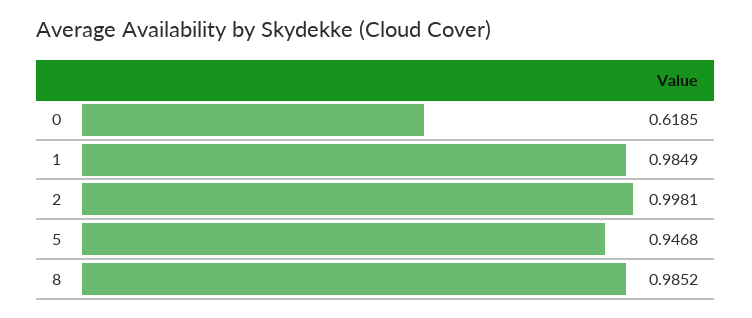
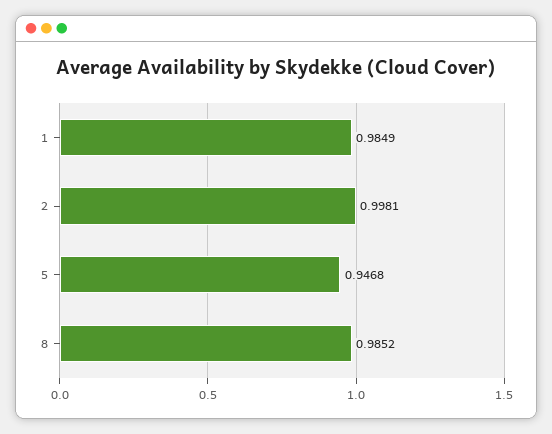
  {
-   "0": 0.6185,
    "1": 0.9849,
    "2": 0.9981,
    "5": 0.9468,
    "8": 0.9852
  }

